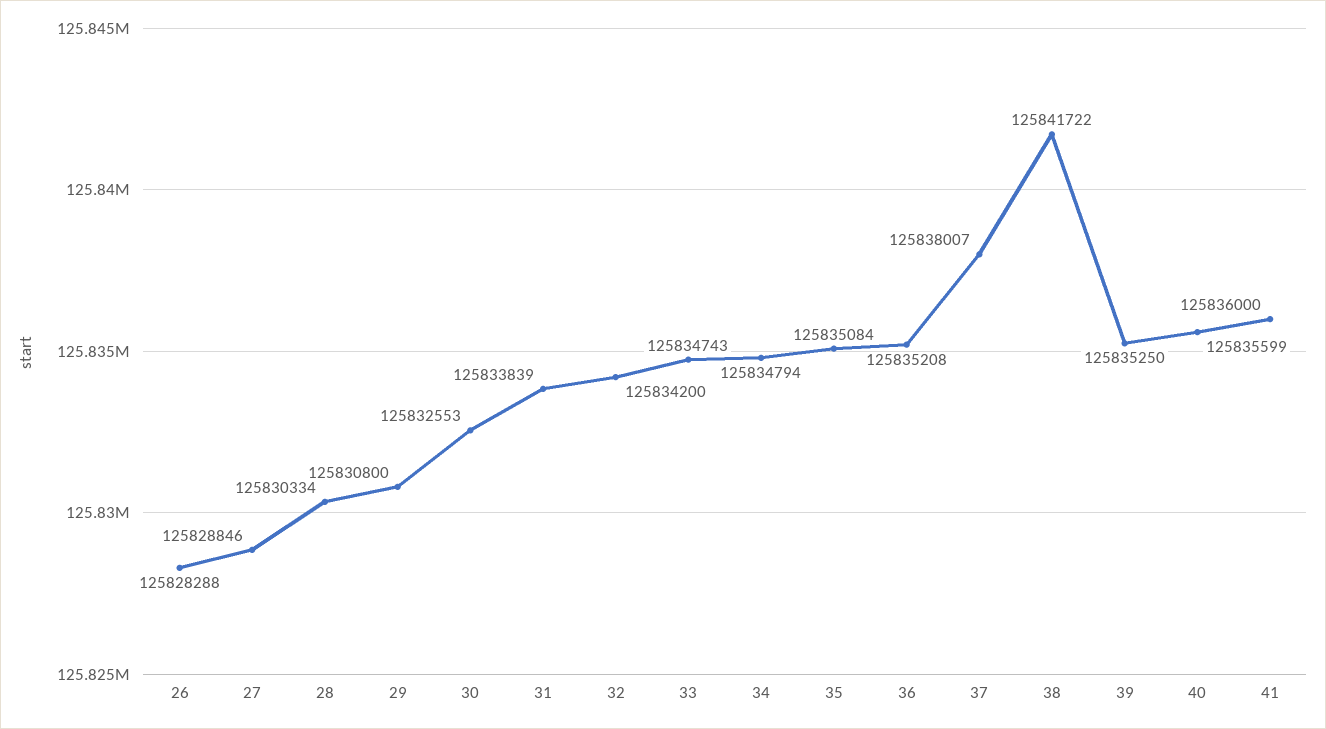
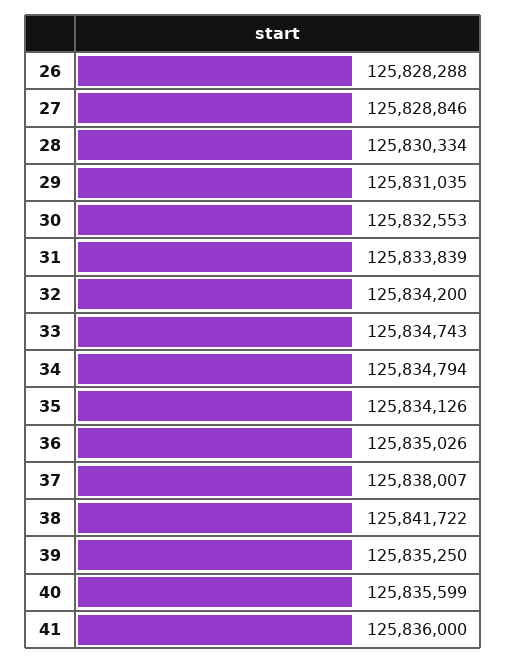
  {
    "26": 125828288,
    "27": 125828846,
    "28": 125830334,
-   "29": 125830800,
+   "29": 125831035,
    "30": 125832553,
    "31": 125833839,
    "32": 125834200,
    "33": 125834743,
    "34": 125834794,
-   "35": 125835084,
+   "35": 125834126,
-   "36": 125835208,
+   "36": 125835026,
    "37": 125838007,
    "38": 125841722,
    "39": 125835250,
    "40": 125835599,
    "41": 125836000
  }

